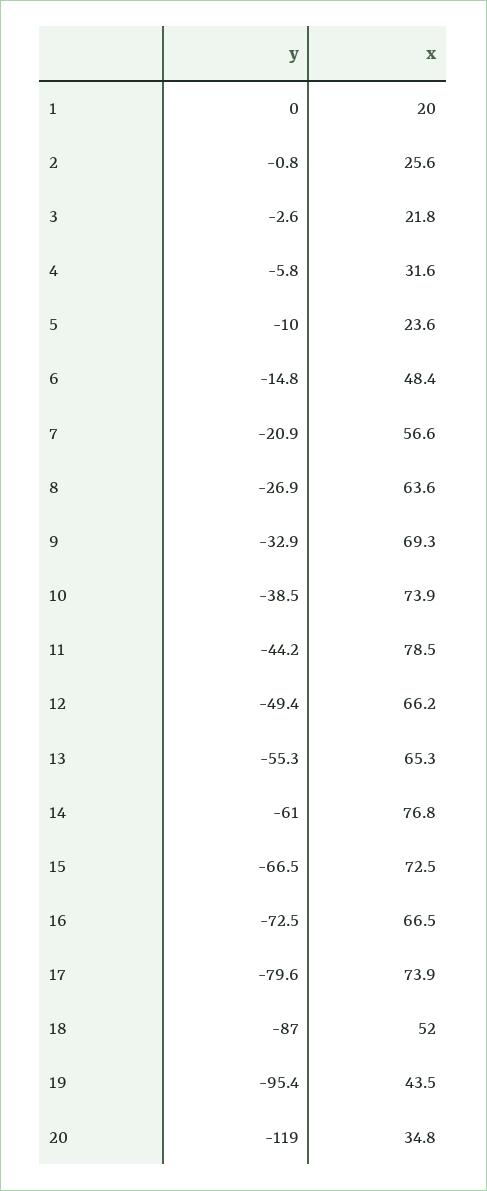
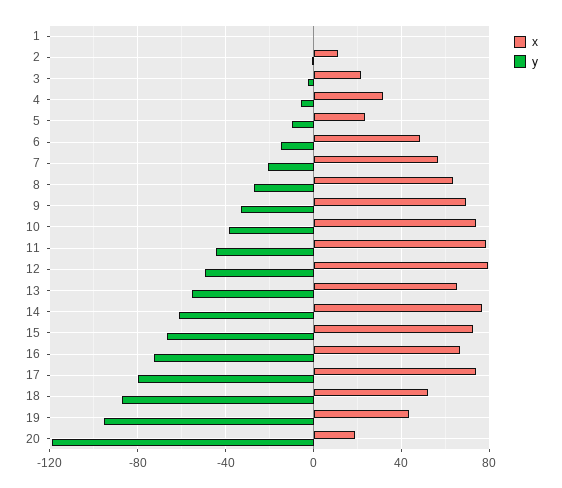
  {
    "y": {
      "1": 0,
      "2": -0.8,
      "3": -2.6,
      "4": -5.8,
      "5": -10,
      "6": -14.8,
      "7": -20.9,
      "8": -26.9,
      "9": -32.9,
      "10": -38.5,
      "11": -44.2,
      "12": -49.4,
      "13": -55.3,
      "14": -61,
      "15": -66.5,
      "16": -72.5,
      "17": -79.6,
      "18": -87,
      "19": -95.4,
      "20": -119
    },
    "x": {
-     "1": 20,
+     "1": 0,
-     "2": 25.6,
+     "2": 10,
      "3": 21.8,
      "4": 31.6,
      "5": 23.6,
      "6": 48.4,
      "7": 56.6,
      "8": 63.6,
      "9": 69.3,
      "10": 73.9,
      "11": 78.5,
-     "12": 66.2,
+     "12": 80,
      "13": 65.3,
      "14": 76.8,
      "15": 72.5,
      "16": 66.5,
      "17": 73.9,
      "18": 52,
      "19": 43.5,
-     "20": 34.8
+     "20": 20
    }
  }

